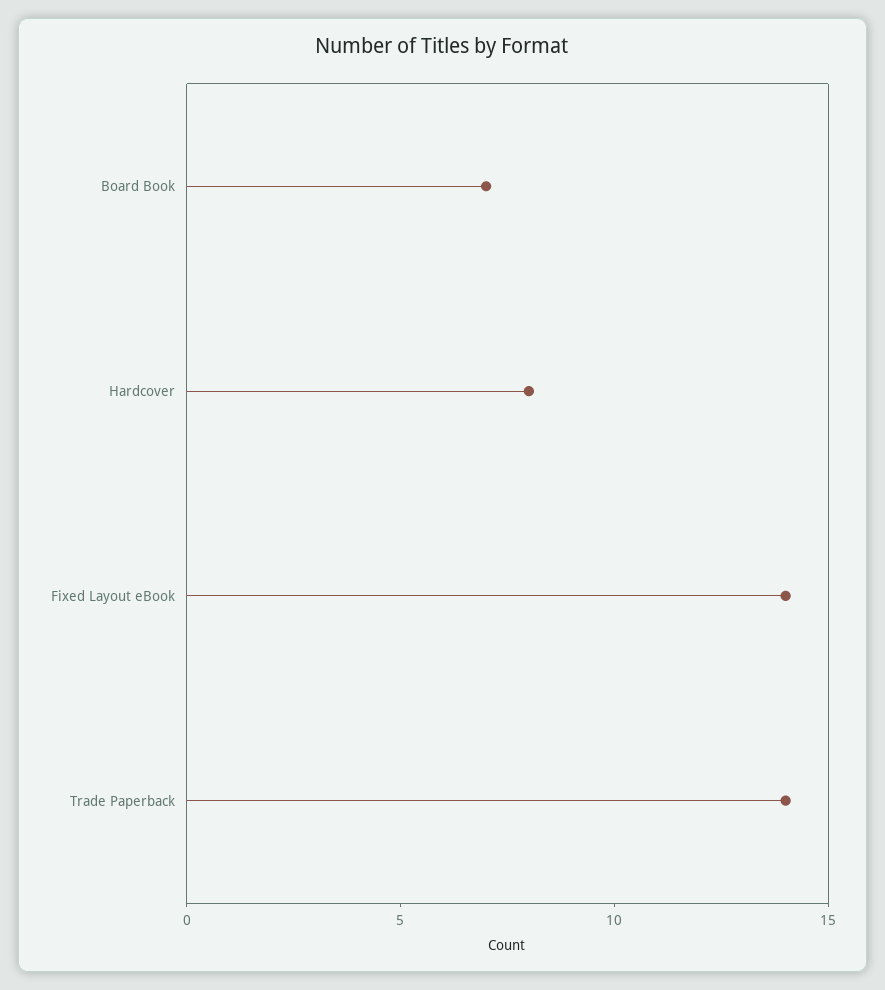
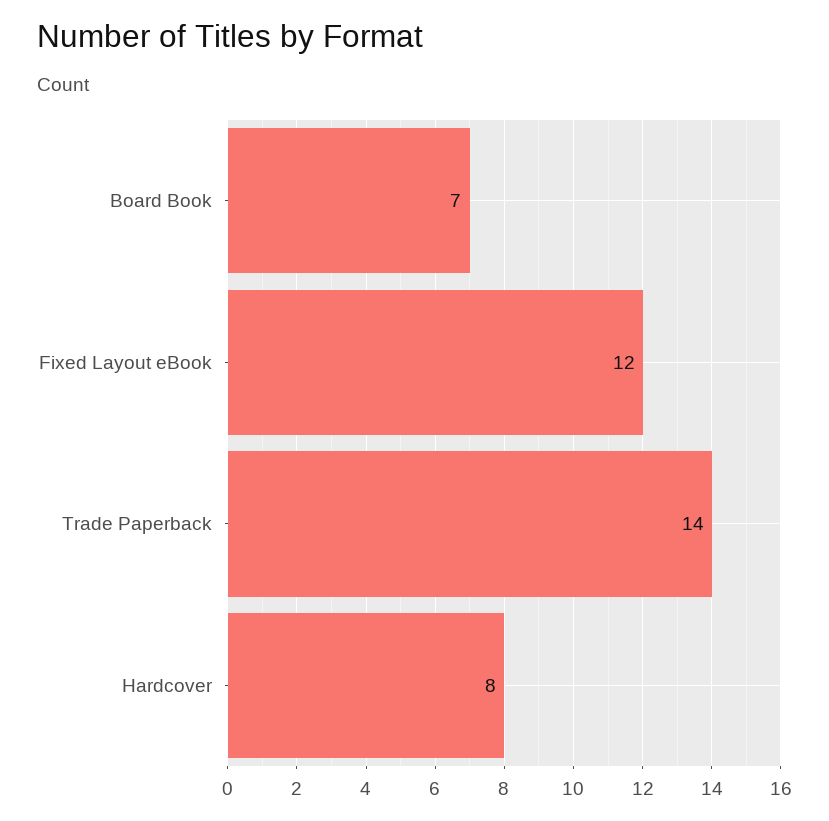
  {
    "Board Book": 7,
    "Hardcover": 8,
-   "Fixed Layout eBook": 14,
+   "Fixed Layout eBook": 12,
    "Trade Paperback": 14
  }

